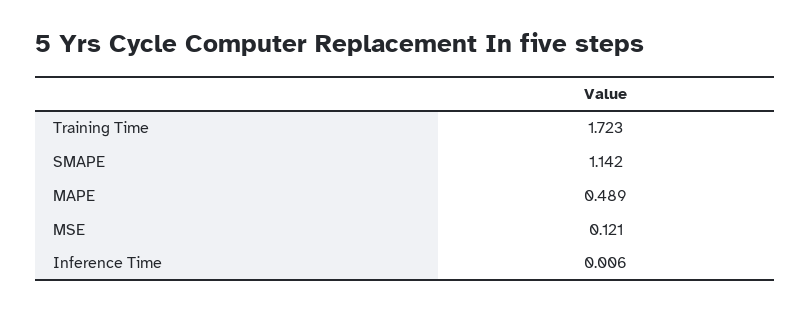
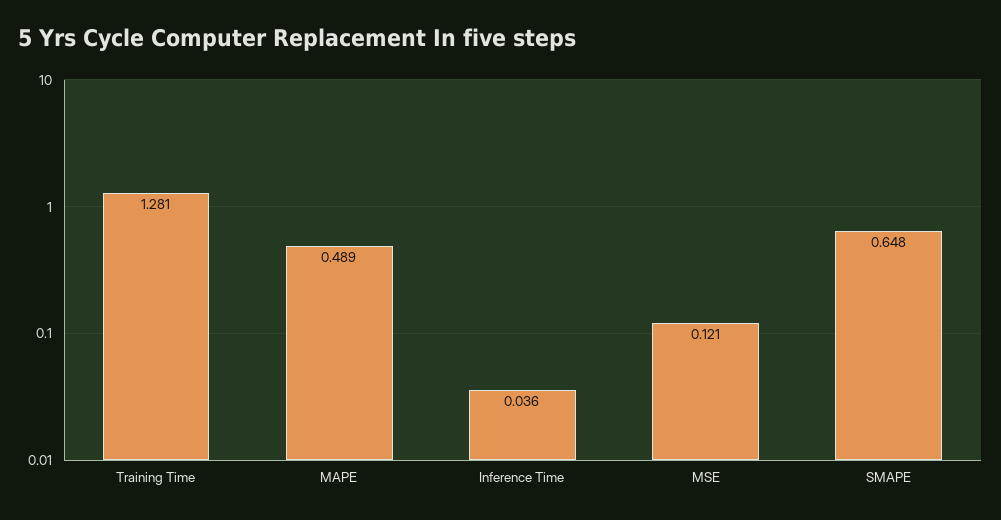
  {
-   "Training Time": 1.723,
+   "Training Time": 1.281,
-   "SMAPE": 1.142,
+   "SMAPE": 0.648,
    "MAPE": 0.489,
    "MSE": 0.121,
-   "Inference Time": 0.006
+   "Inference Time": 0.036
  }

